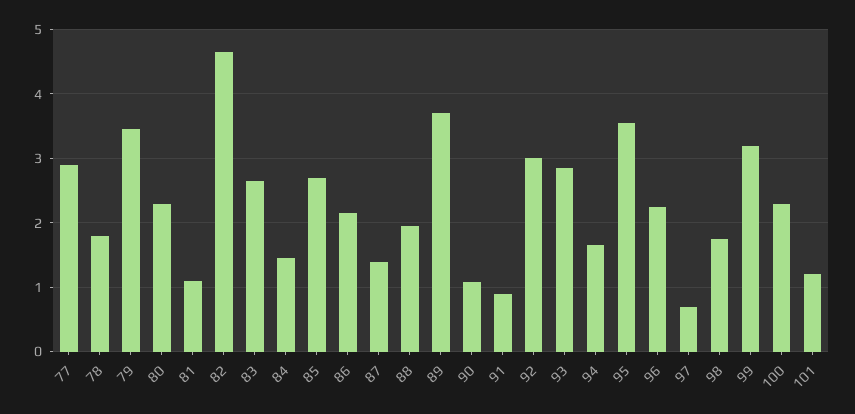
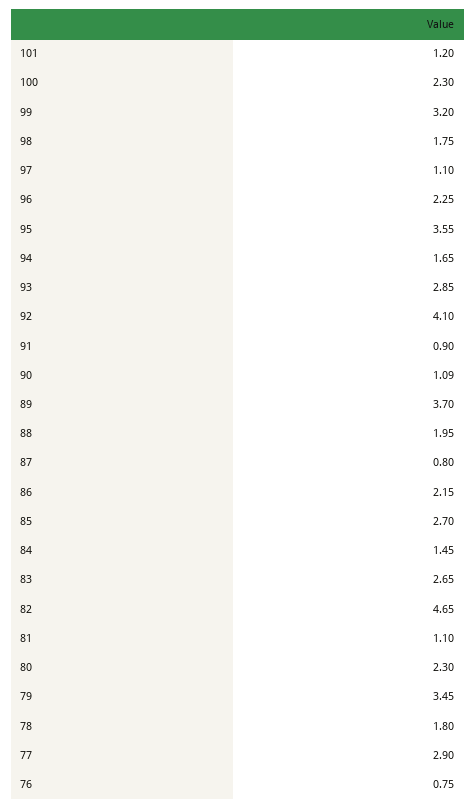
  {
    "77": 2.9,
    "78": 1.8,
    "79": 3.45,
    "80": 2.3,
    "81": 1.1,
    "82": 4.65,
    "83": 2.65,
    "84": 1.45,
    "85": 2.7,
    "86": 2.15,
-   "87": 1.4,
+   "87": 0.8,
    "88": 1.95,
    "89": 3.7,
    "90": 1.09,
    "91": 0.9,
-   "92": 3,
+   "92": 4.1,
    "93": 2.85,
    "94": 1.65,
    "95": 3.55,
    "96": 2.25,
-   "97": 0.7,
+   "97": 1.1,
    "98": 1.75,
    "99": 3.2,
    "100": 2.3,
-   "101": 1.2
+   "101": 1.2,
+   "76": 0.75
  }

